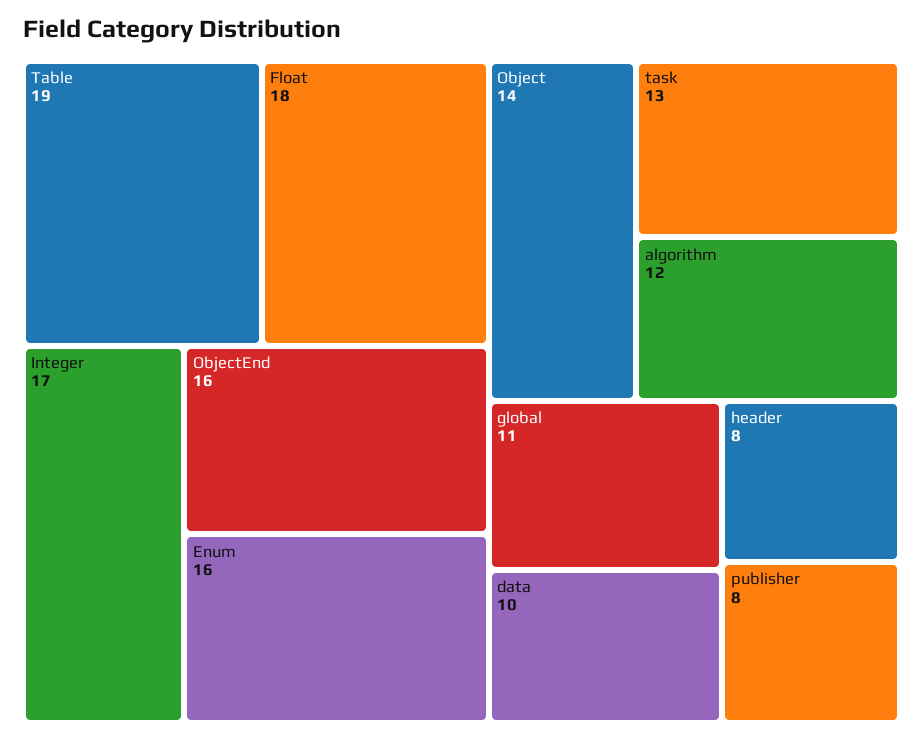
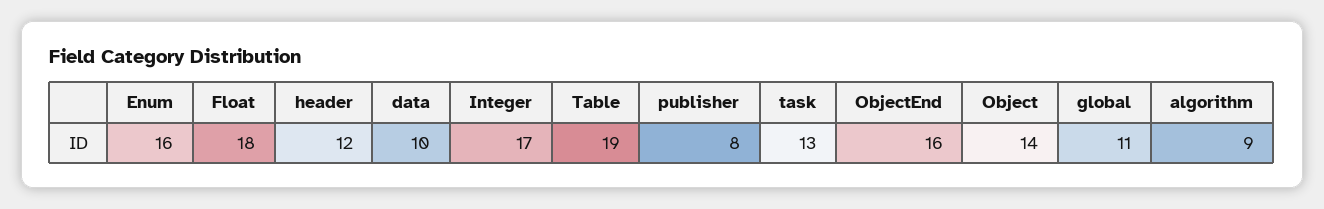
  {
    "Table": 19,
    "Float": 18,
    "Integer": 17,
    "ObjectEnd": 16,
    "Enum": 16,
    "Object": 14,
    "task": 13,
-   "algorithm": 12,
+   "algorithm": 9,
    "global": 11,
    "data": 10,
-   "header": 8,
+   "header": 12,
    "publisher": 8
  }

